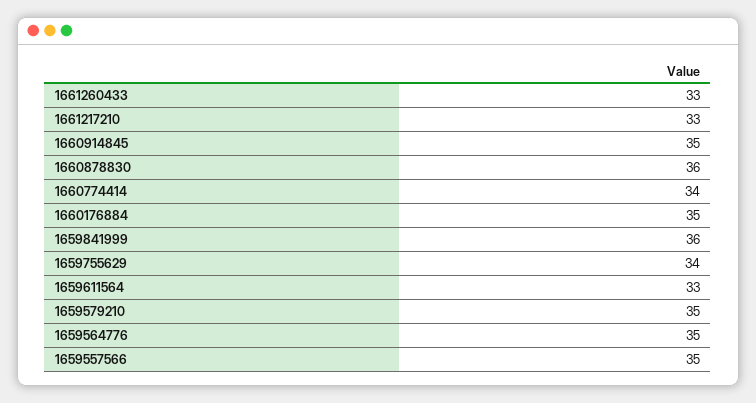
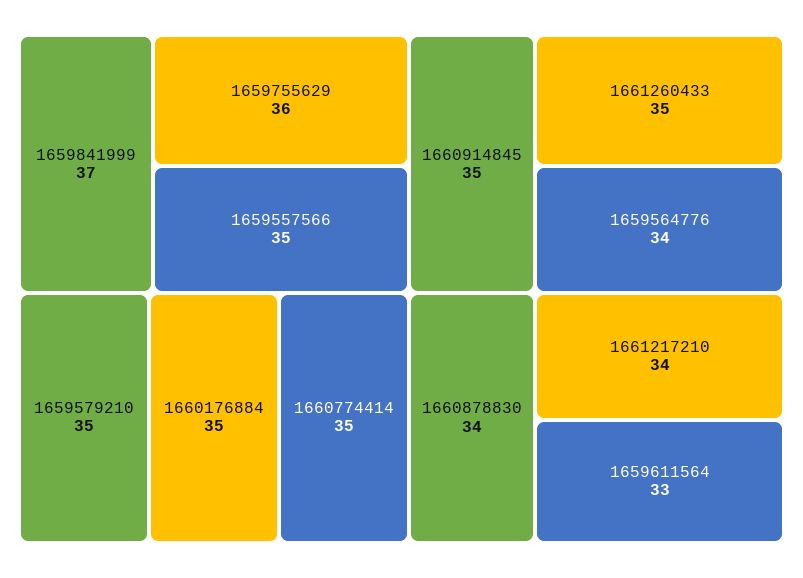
  {
-   "1661260433": 33,
+   "1661260433": 35,
-   "1661217210": 33,
+   "1661217210": 34,
    "1660914845": 35,
-   "1660878830": 36,
+   "1660878830": 34,
-   "1660774414": 34,
+   "1660774414": 35,
    "1660176884": 35,
-   "1659841999": 36,
+   "1659841999": 37,
-   "1659755629": 34,
+   "1659755629": 36,
    "1659611564": 33,
    "1659579210": 35,
-   "1659564776": 35,
+   "1659564776": 34,
    "1659557566": 35
  }

